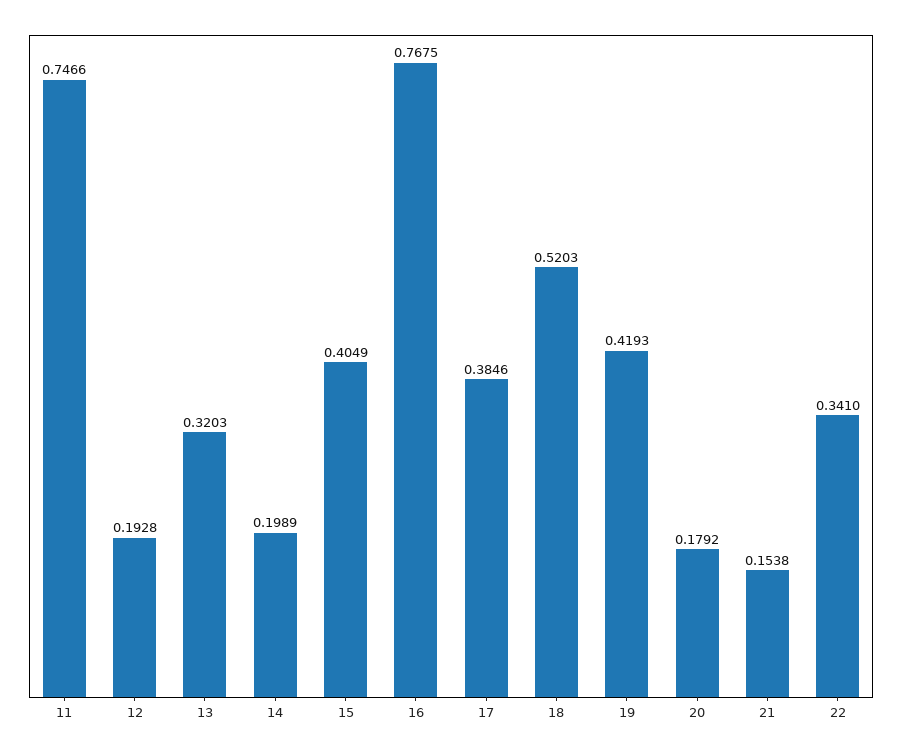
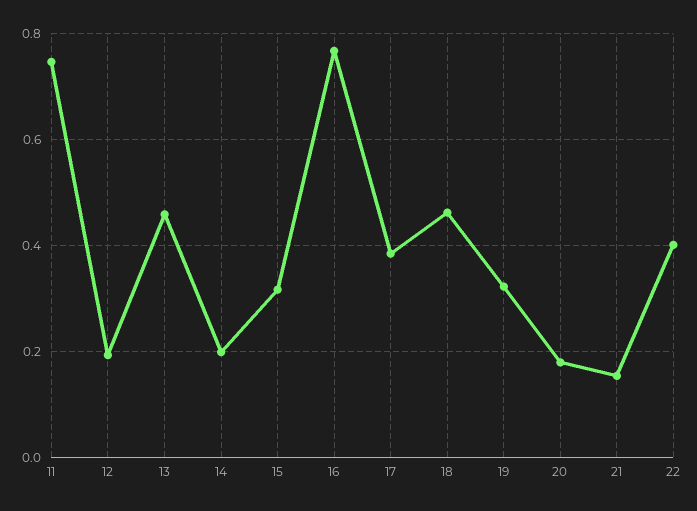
  {
    "11": 0.7466,
    "12": 0.1928,
-   "13": 0.3203,
+   "13": 0.46,
    "14": 0.1989,
-   "15": 0.4049,
+   "15": 0.32,
    "16": 0.7675,
    "17": 0.3846,
-   "18": 0.5203,
+   "18": 0.46,
-   "19": 0.4193,
+   "19": 0.32,
    "20": 0.1792,
    "21": 0.1538,
-   "22": 0.341
+   "22": 0.4
  }

